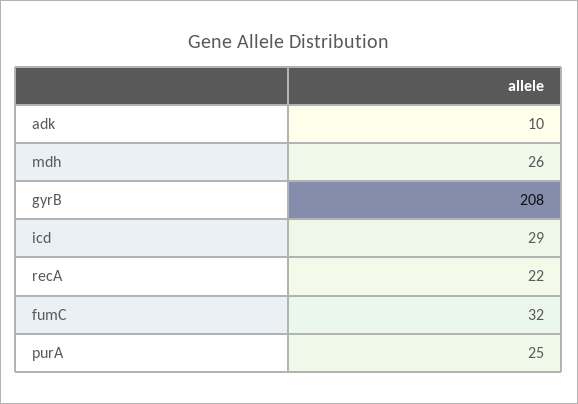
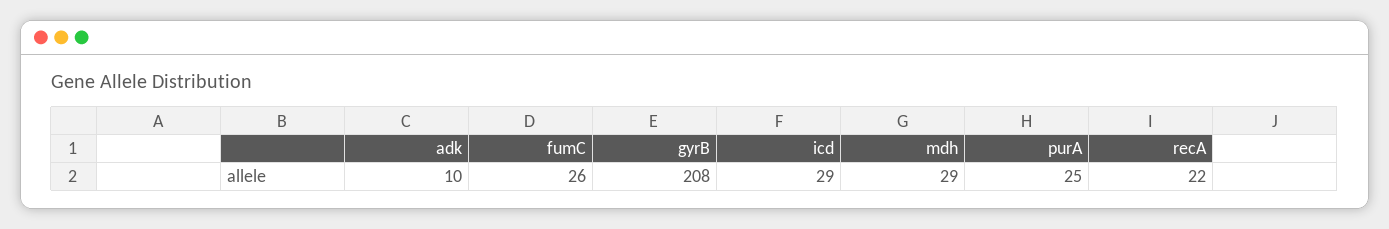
  {
    "adk": 10,
-   "mdh": 26,
+   "mdh": 29,
    "gyrB": 208,
    "icd": 29,
    "recA": 22,
-   "fumC": 32,
+   "fumC": 26,
    "purA": 25
  }

